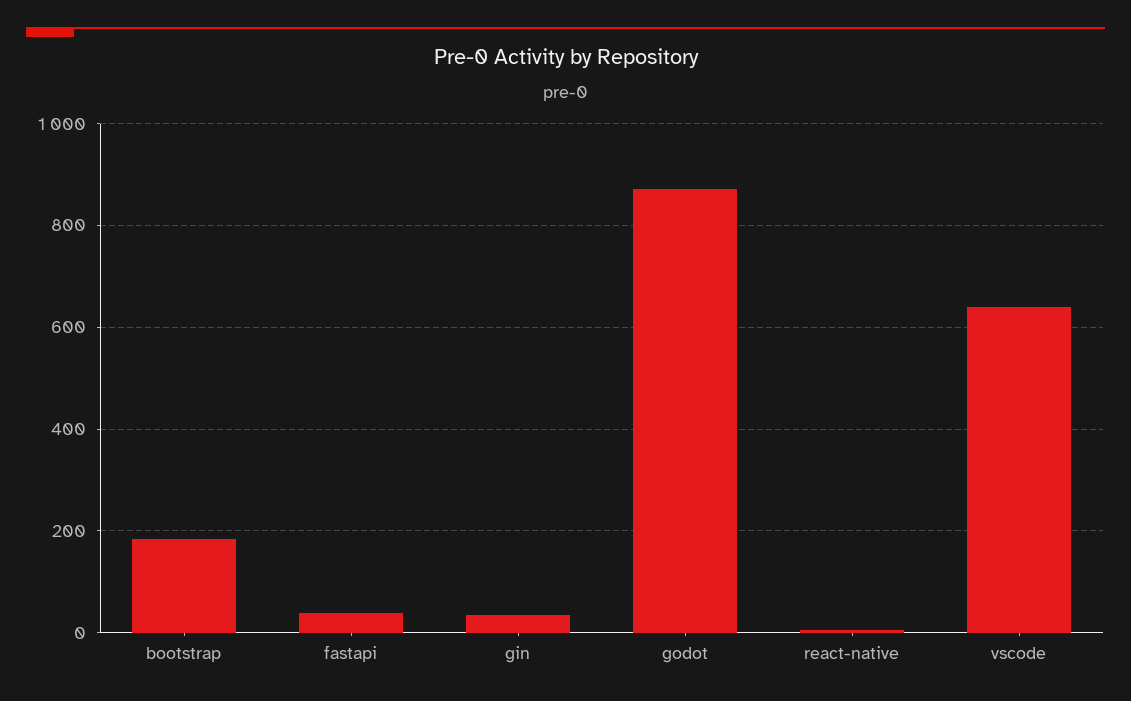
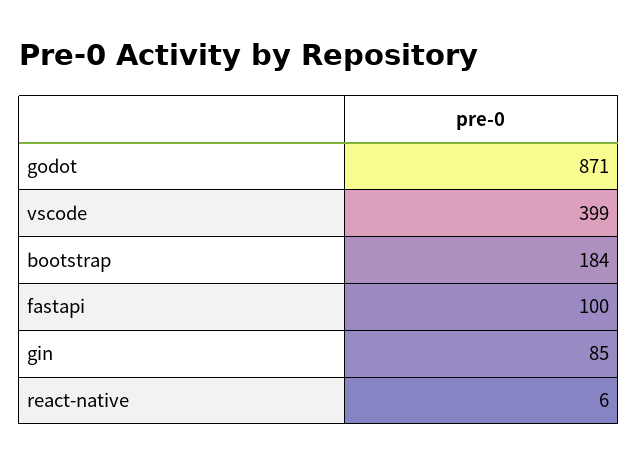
  {
    "bootstrap": 184,
-   "fastapi": 40,
+   "fastapi": 100,
-   "gin": 40,
+   "gin": 85,
    "godot": 871,
    "react-native": 6,
-   "vscode": 640
+   "vscode": 399
  }

